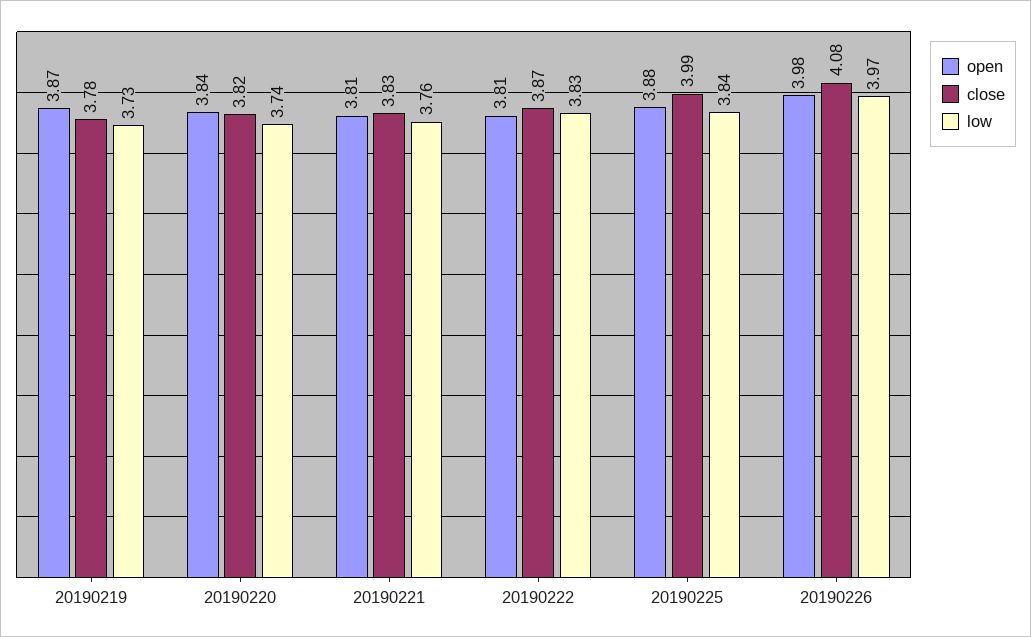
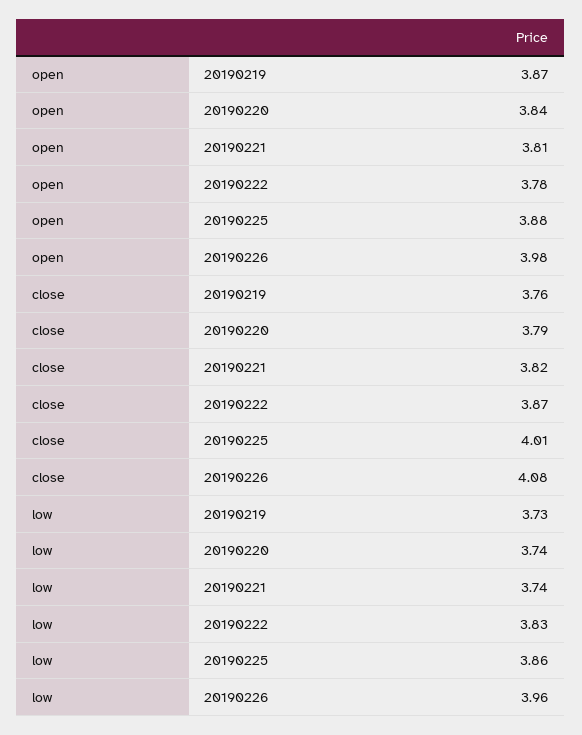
  {
    "open": {
      "20190219": 3.87,
      "20190220": 3.84,
      "20190221": 3.81,
-     "20190222": 3.81,
+     "20190222": 3.78,
      "20190225": 3.88,
      "20190226": 3.98
    },
    "close": {
-     "20190219": 3.78,
+     "20190219": 3.76,
-     "20190220": 3.82,
+     "20190220": 3.79,
-     "20190221": 3.83,
+     "20190221": 3.82,
      "20190222": 3.87,
-     "20190225": 3.99,
+     "20190225": 4.01,
      "20190226": 4.08
    },
    "low": {
      "20190219": 3.73,
      "20190220": 3.74,
-     "20190221": 3.76,
+     "20190221": 3.74,
      "20190222": 3.83,
-     "20190225": 3.84,
+     "20190225": 3.86,
-     "20190226": 3.97
+     "20190226": 3.96
    }
  }

